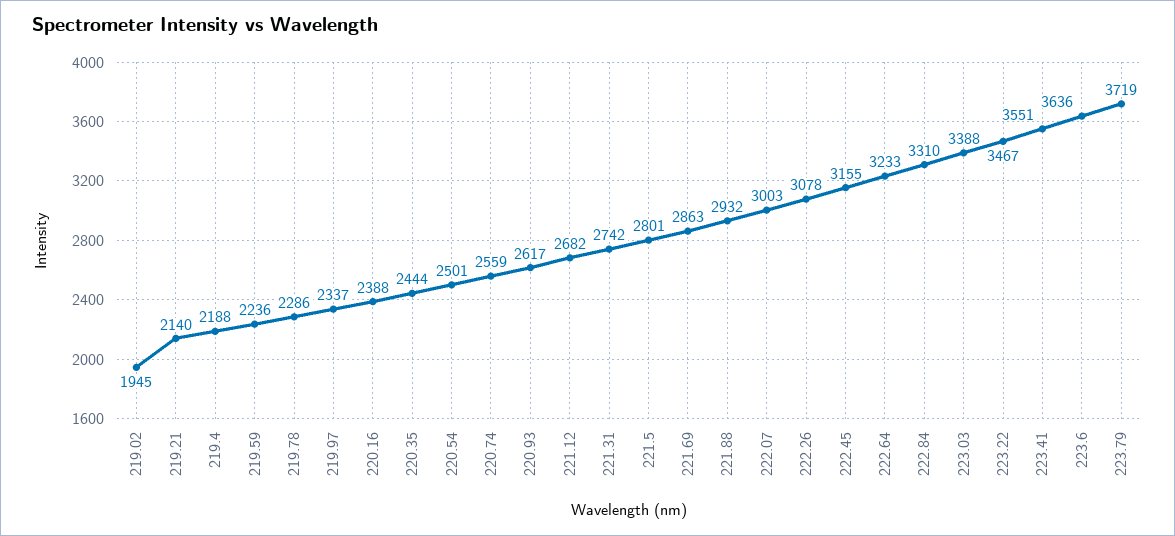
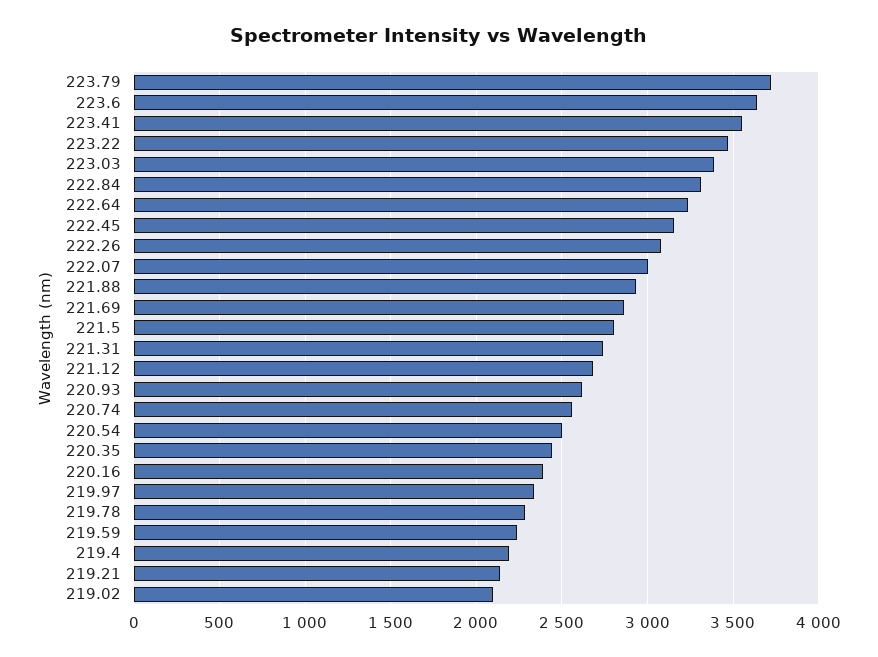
  {
-   "219.02": 1945,
+   "219.02": 2100,
    "219.21": 2140,
    "219.4": 2188,
    "219.59": 2236,
    "219.78": 2286,
    "219.97": 2337,
    "220.16": 2388,
    "220.35": 2444,
    "220.54": 2501,
    "220.74": 2559,
    "220.93": 2617,
    "221.12": 2682,
    "221.31": 2742,
    "221.5": 2801,
    "221.69": 2863,
    "221.88": 2932,
    "222.07": 3003,
    "222.26": 3078,
    "222.45": 3155,
    "222.64": 3233,
    "222.84": 3310,
    "223.03": 3388,
    "223.22": 3467,
    "223.41": 3551,
    "223.6": 3636,
    "223.79": 3719
  }

